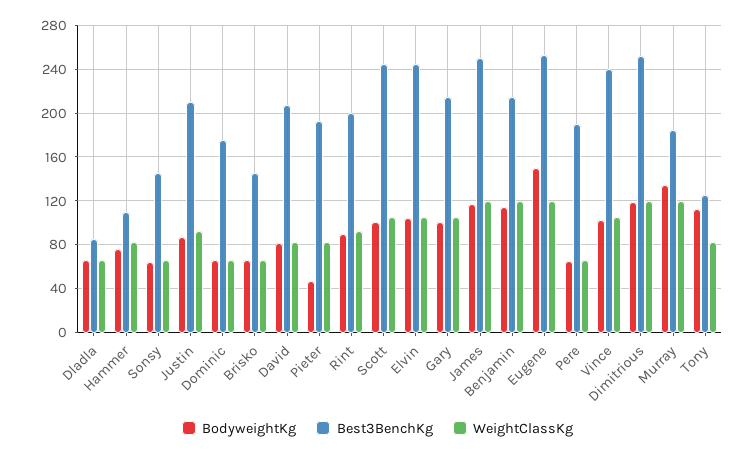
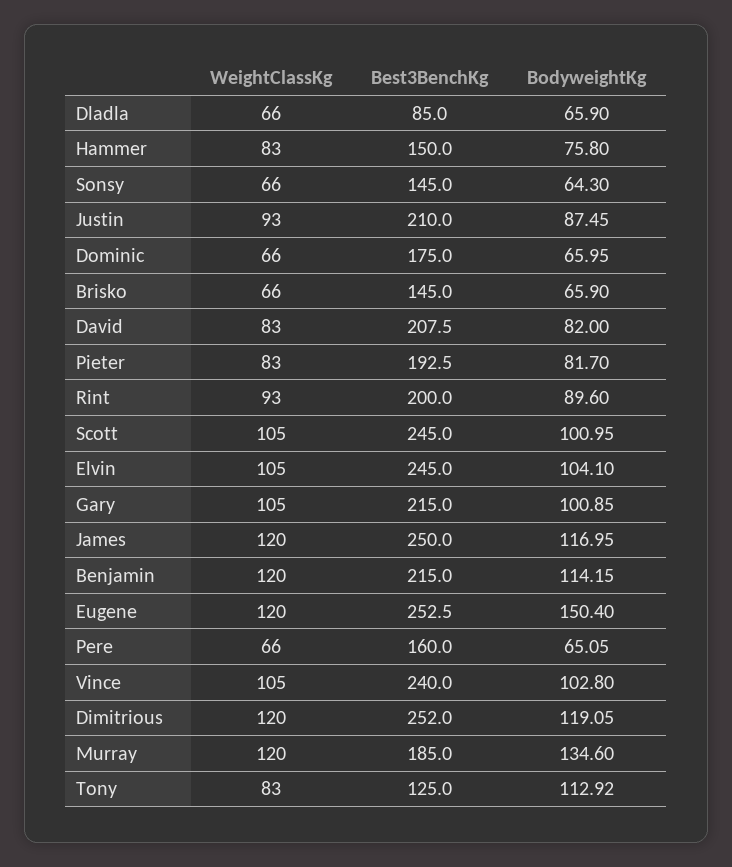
  {
    "BodyweightKg": {
      "Dladla": 65.9,
      "Hammer": 75.8,
      "Sonsy": 64.3,
      "Justin": 87.45,
      "Dominic": 65.95,
      "Brisko": 65.9,
      "David": 82,
-     "Pieter": 50,
+     "Pieter": 81.7,
      "Rint": 89.6,
      "Scott": 100.95,
      "Elvin": 104.1,
      "Gary": 100.85,
      "James": 116.95,
      "Benjamin": 114.15,
      "Eugene": 150.4,
      "Pere": 65.05,
      "Vince": 102.8,
      "Dimitrious": 119.05,
      "Murray": 134.6,
      "Tony": 112.92
    },
    "Best3BenchKg": {
      "Dladla": 85,
-     "Hammer": 110,
+     "Hammer": 150,
      "Sonsy": 145,
      "Justin": 210,
      "Dominic": 175,
      "Brisko": 145,
      "David": 207.5,
      "Pieter": 192.5,
      "Rint": 200,
      "Scott": 245,
      "Elvin": 245,
      "Gary": 215,
      "James": 250,
      "Benjamin": 215,
      "Eugene": 252.5,
-     "Pere": 190,
+     "Pere": 160,
      "Vince": 240,
      "Dimitrious": 252,
      "Murray": 185,
      "Tony": 125
    },
    "WeightClassKg": {
      "Dladla": 66,
      "Hammer": 83,
      "Sonsy": 66,
      "Justin": 93,
      "Dominic": 66,
      "Brisko": 66,
      "David": 83,
      "Pieter": 83,
      "Rint": 93,
      "Scott": 105,
      "Elvin": 105,
      "Gary": 105,
      "James": 120,
      "Benjamin": 120,
      "Eugene": 120,
      "Pere": 66,
      "Vince": 105,
      "Dimitrious": 120,
      "Murray": 120,
      "Tony": 83
    }
  }

